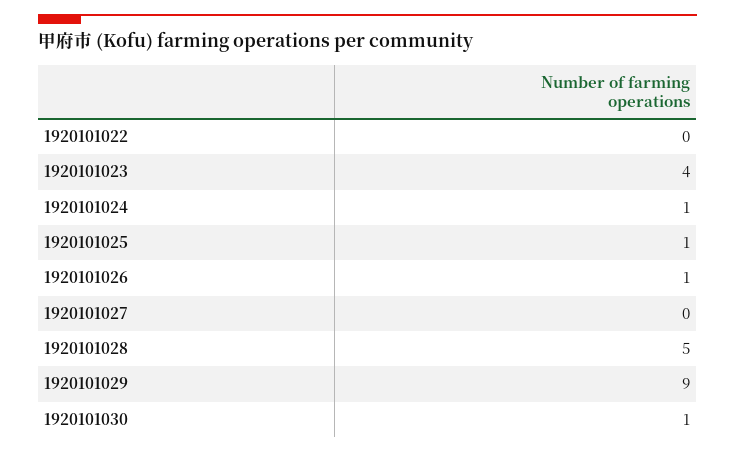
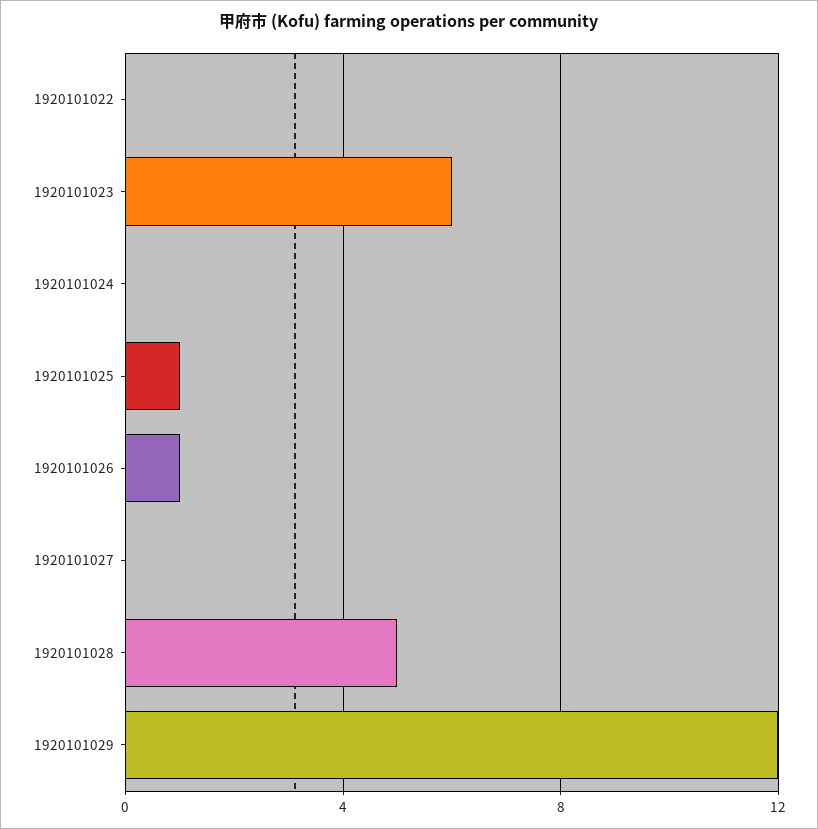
  {
    "1920101022": 0,
-   "1920101023": 4,
+   "1920101023": 6,
-   "1920101024": 1,
+   "1920101024": 0,
    "1920101025": 1,
    "1920101026": 1,
    "1920101027": 0,
    "1920101028": 5,
-   "1920101029": 9,
+   "1920101029": 12
-   "1920101030": 1
  }

